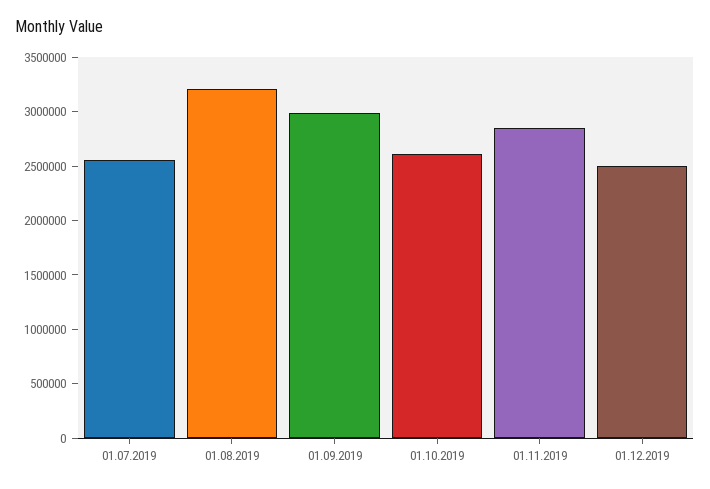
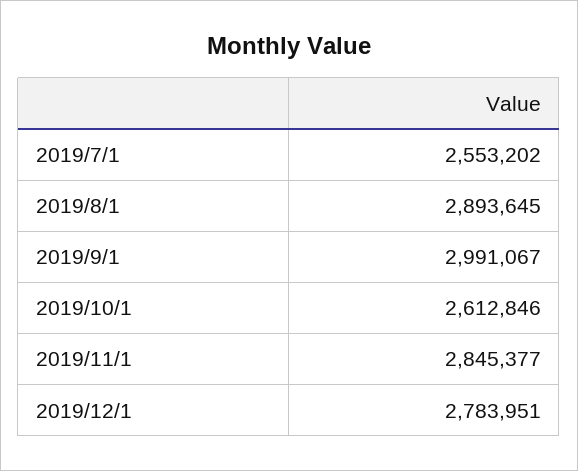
  {
    "01.07.2019": 2553202,
-   "01.08.2019": 3200000,
+   "01.08.2019": 2893645,
    "01.09.2019": 2991067,
    "01.10.2019": 2612846,
    "01.11.2019": 2845377,
-   "01.12.2019": 2500000
+   "01.12.2019": 2783951
  }

